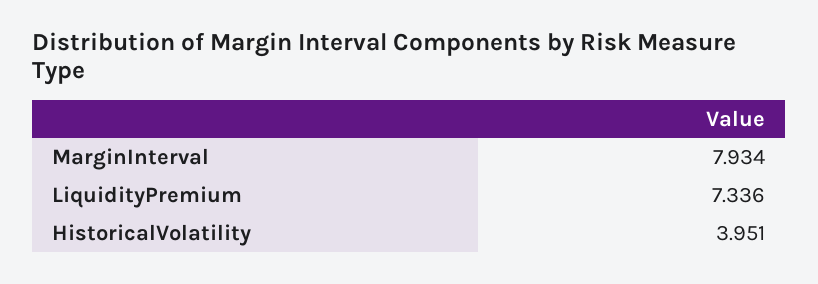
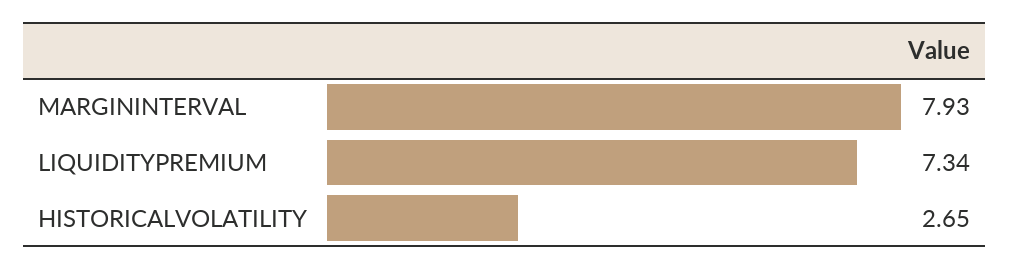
  {
    "MarginInterval": 7.934,
    "LiquidityPremium": 7.336,
-   "HistoricalVolatility": 3.951
+   "HistoricalVolatility": 2.65
  }

